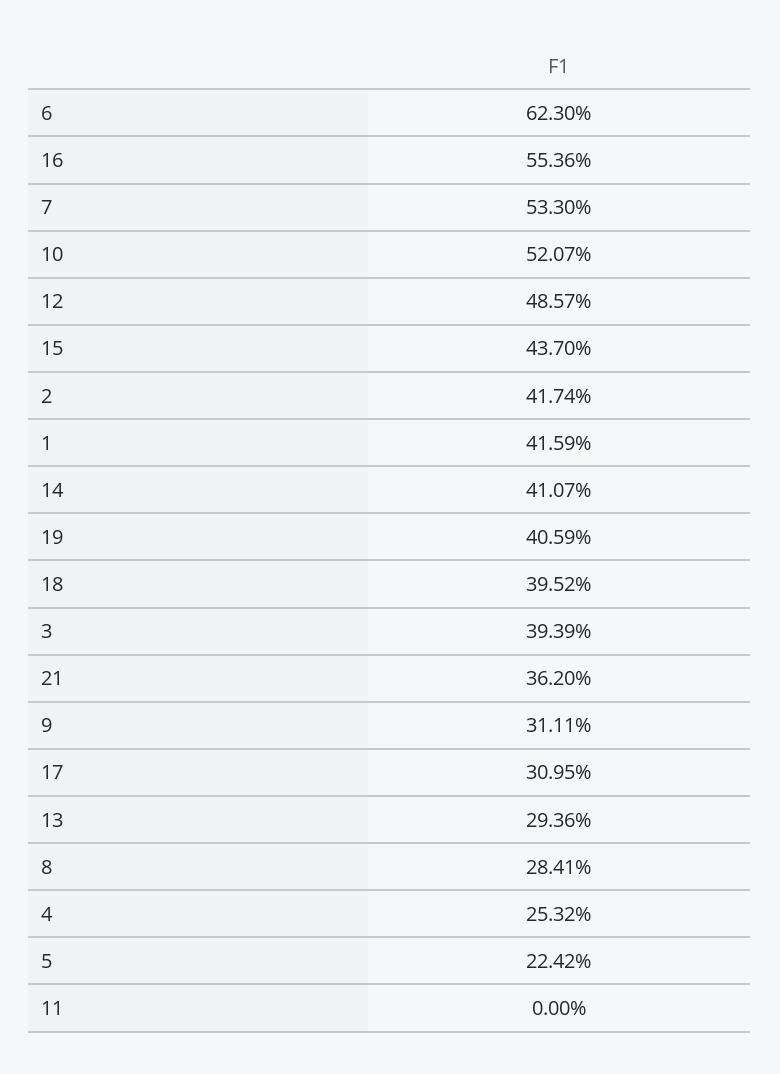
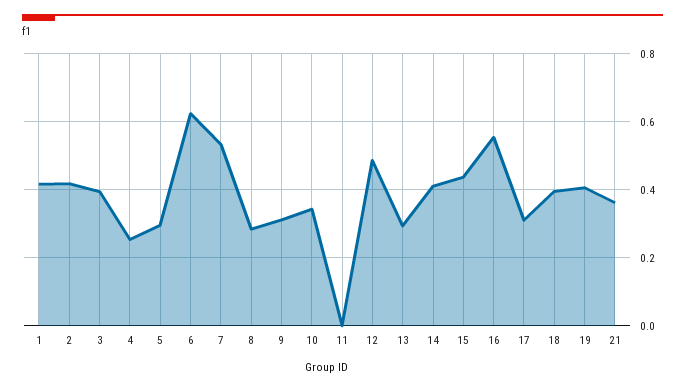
  {
    "6": 0.623,
    "16": 0.5536,
    "7": 0.533,
-   "10": 0.5207,
+   "10": 0.34,
    "12": 0.4857,
    "15": 0.437,
    "2": 0.4174,
    "1": 0.4159,
    "14": 0.4107,
    "19": 0.4059,
    "18": 0.3952,
    "3": 0.3939,
    "21": 0.362,
    "9": 0.3111,
    "17": 0.3095,
    "13": 0.2936,
    "8": 0.2841,
    "4": 0.2532,
-   "5": 0.2242,
+   "5": 0.3,
    "11": 0
  }

